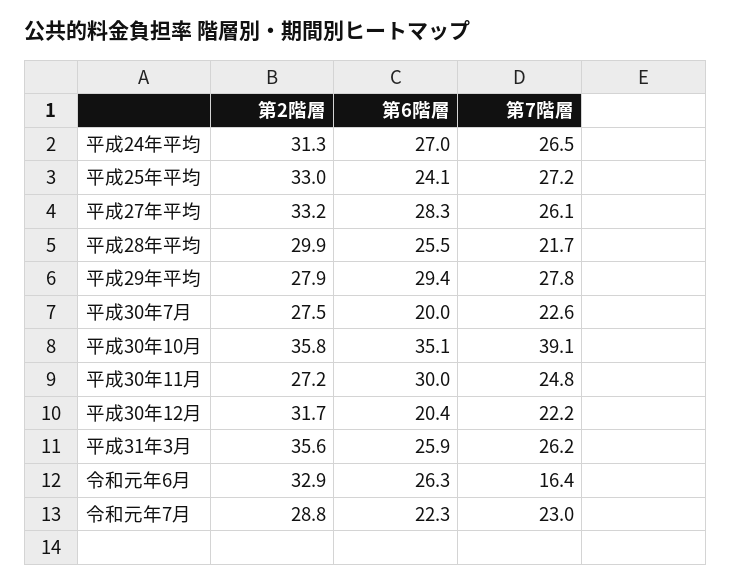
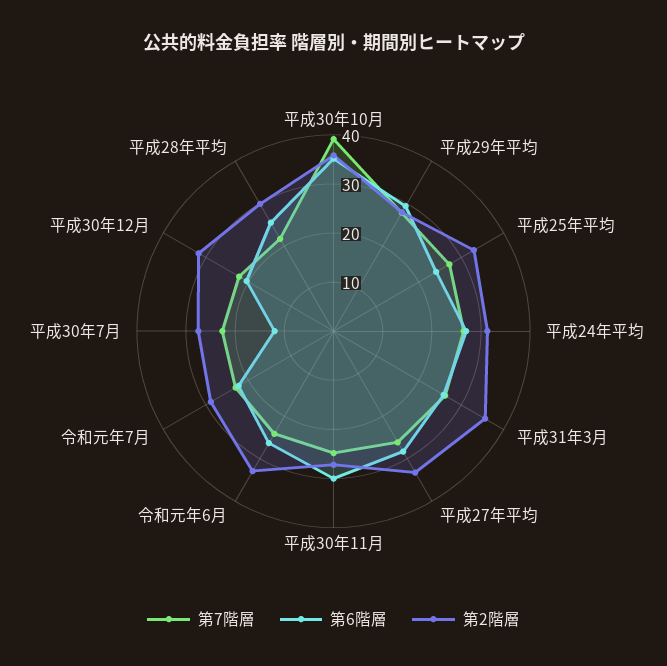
  {
    "第2階層": {
      "平成24年平均": 31.3,
      "平成25年平均": 33,
      "平成27年平均": 33.2,
      "平成28年平均": 29.9,
      "平成29年平均": 27.9,
      "平成30年7月": 27.5,
      "平成30年10月": 35.8,
      "平成30年11月": 27.2,
      "平成30年12月": 31.7,
      "平成31年3月": 35.6,
      "令和元年6月": 32.9,
      "令和元年7月": 28.8
    },
    "第6階層": {
      "平成24年平均": 27,
      "平成25年平均": 24.1,
      "平成27年平均": 28.3,
      "平成28年平均": 25.5,
      "平成29年平均": 29.4,
-     "平成30年7月": 20,
+     "平成30年7月": 12,
      "平成30年10月": 35.1,
      "平成30年11月": 30,
      "平成30年12月": 20.4,
      "平成31年3月": 25.9,
      "令和元年6月": 26.3,
      "令和元年7月": 22.3
    },
    "第7階層": {
      "平成24年平均": 26.5,
      "平成25年平均": 27.2,
      "平成27年平均": 26.1,
      "平成28年平均": 21.7,
      "平成29年平均": 27.8,
      "平成30年7月": 22.6,
      "平成30年10月": 39.1,
      "平成30年11月": 24.8,
      "平成30年12月": 22.2,
      "平成31年3月": 26.2,
-     "令和元年6月": 16.4,
+     "令和元年6月": 24,
      "令和元年7月": 23
    }
  }

